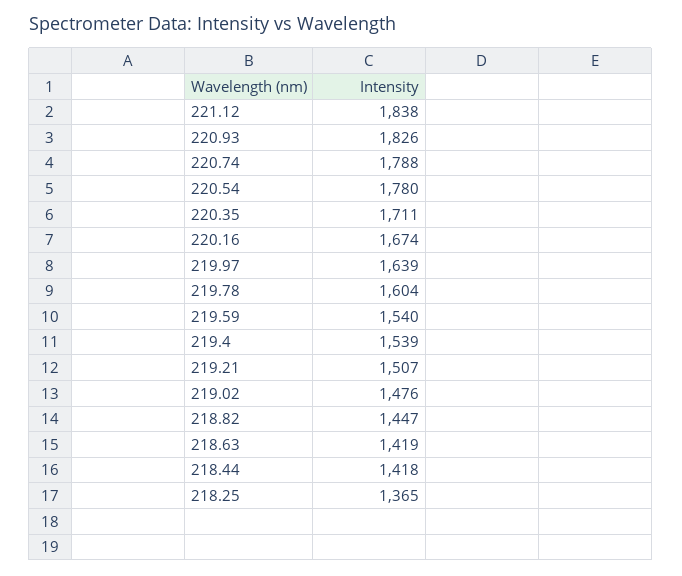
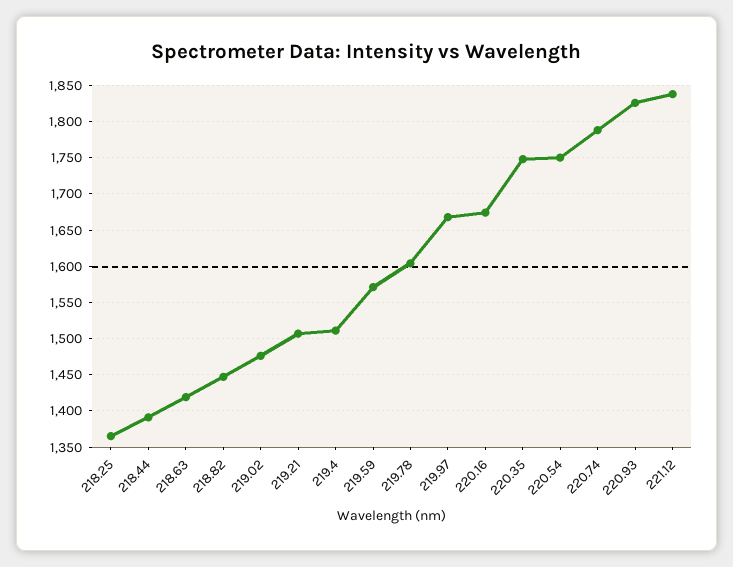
  {
    "221.12": 1838,
    "220.93": 1826,
    "220.74": 1788,
-   "220.54": 1780,
+   "220.54": 1750,
-   "220.35": 1711,
+   "220.35": 1750,
    "220.16": 1674,
-   "219.97": 1639,
+   "219.97": 1670,
    "219.78": 1604,
-   "219.59": 1540,
+   "219.59": 1570,
-   "219.4": 1539,
+   "219.4": 1510,
    "219.21": 1507,
    "219.02": 1476,
    "218.82": 1447,
    "218.63": 1419,
-   "218.44": 1418,
+   "218.44": 1390,
    "218.25": 1365
  }

